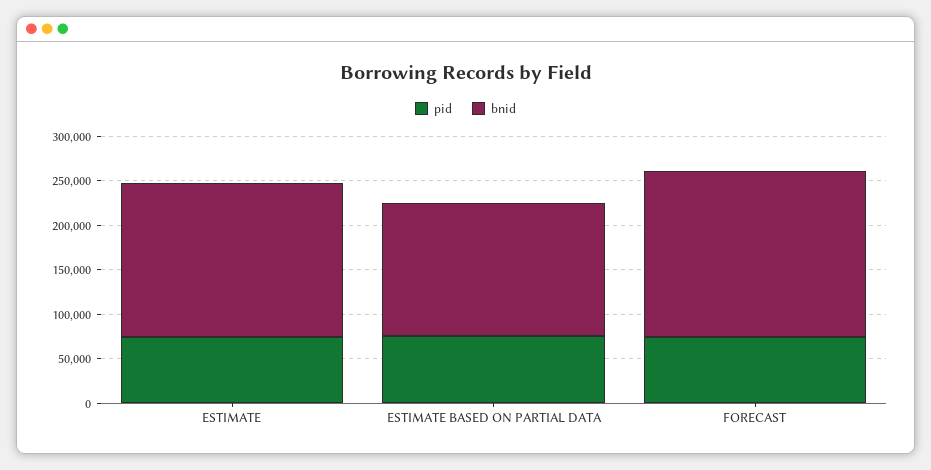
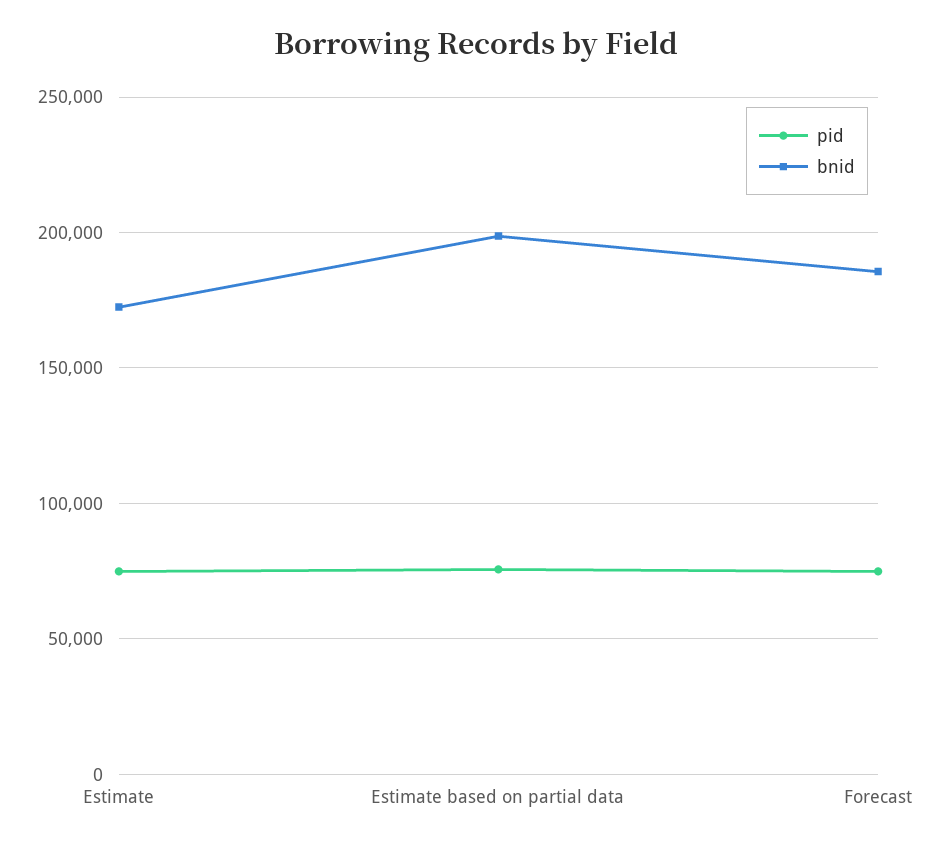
  {
    "pid": {
      "ESTIMATE": 75000,
      "ESTIMATE BASED ON PARTIAL DATA": 75000,
      "FORECAST": 75000
    },
    "bnid": {
      "ESTIMATE": 170000,
-     "ESTIMATE BASED ON PARTIAL DATA": 150000,
+     "ESTIMATE BASED ON PARTIAL DATA": 200000,
      "FORECAST": 185000
    }
  }

